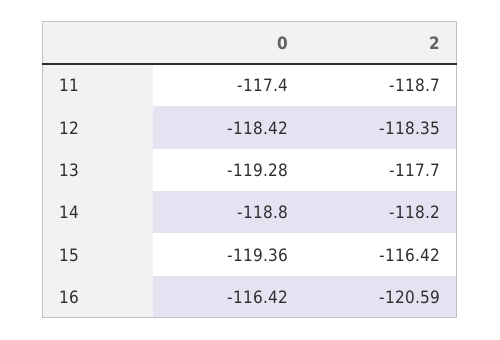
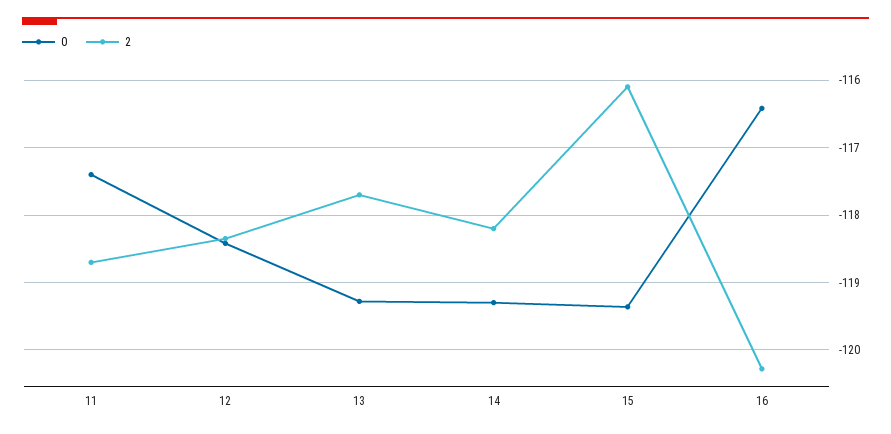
  {
    "0": {
      "11": -117.4,
      "12": -118.42,
      "13": -119.28,
-     "14": -118.8,
+     "14": -119.3,
      "15": -119.36,
      "16": -116.42
    },
    "2": {
      "11": -118.7,
      "12": -118.35,
      "13": -117.7,
      "14": -118.2,
-     "15": -116.42,
+     "15": -116.1,
-     "16": -120.59
+     "16": -120.3
    }
  }

